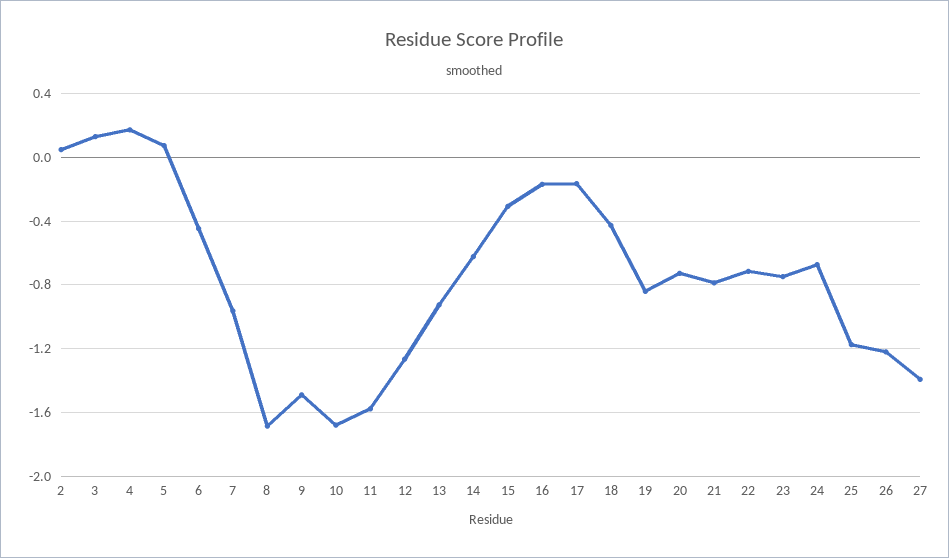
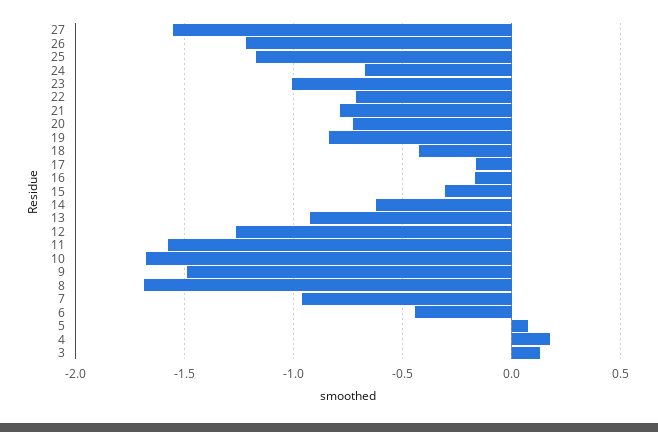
  {
-   "2": 0.05,
    "3": 0.15,
    "4": 0.15,
    "5": 0.1,
    "6": -0.45,
    "7": -0.95,
    "8": -1.7,
    "9": -1.5,
    "10": -1.7,
    "11": -1.6,
    "12": -1.25,
    "13": -0.95,
    "14": -0.6,
    "15": -0.3,
    "16": -0.15,
    "17": -0.15,
    "18": -0.45,
    "19": -0.85,
    "20": -0.75,
    "21": -0.8,
    "22": -0.7,
-   "23": -0.75,
+   "23": -1,
    "24": -0.65,
    "25": -1.15,
    "26": -1.2,
-   "27": -1.4
+   "27": -1.55
  }

